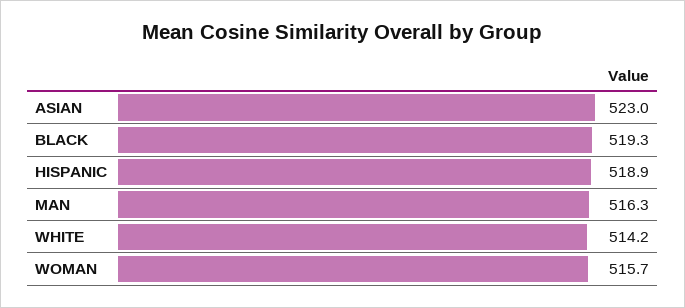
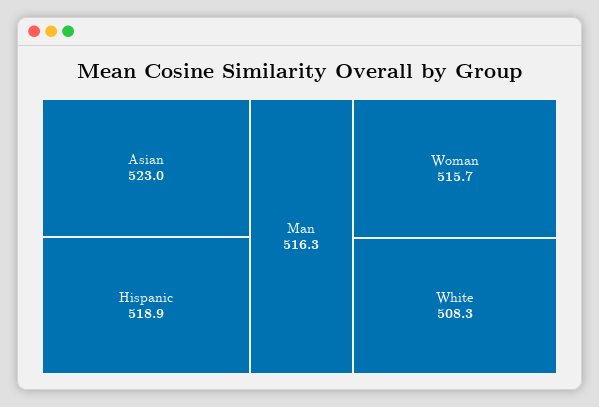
  {
    "ASIAN": 523,
-   "BLACK": 519.3,
    "HISPANIC": 518.9,
    "MAN": 516.3,
-   "WHITE": 514.2,
+   "WHITE": 508.3,
    "WOMAN": 515.7
  }

